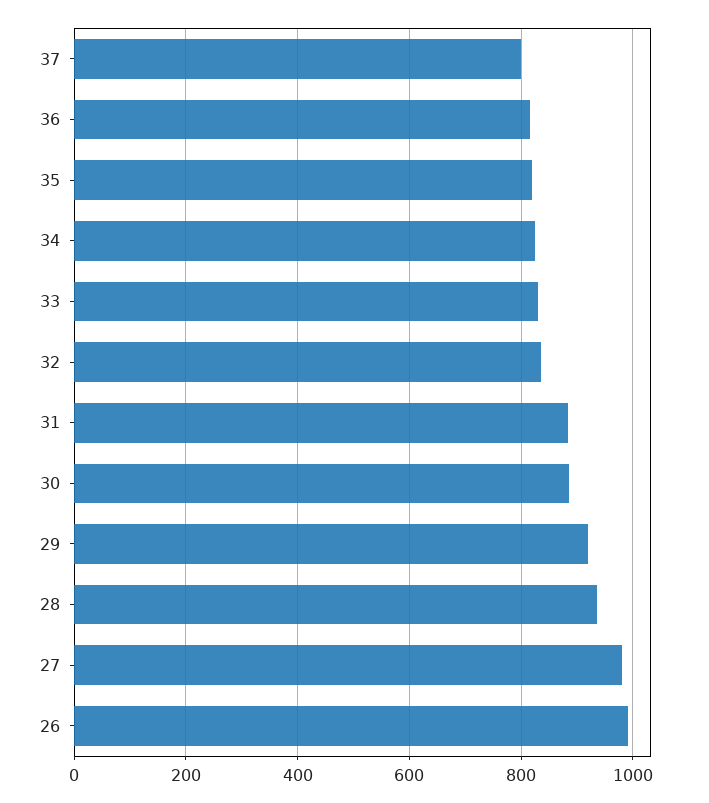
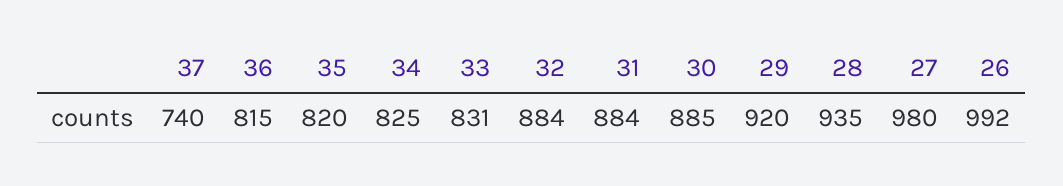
  {
-   "37": 800,
+   "37": 740,
    "36": 815,
    "35": 820,
    "34": 825,
    "33": 831,
-   "32": 840,
+   "32": 884,
    "31": 884,
    "30": 885,
    "29": 920,
    "28": 935,
    "27": 980,
    "26": 992
  }

